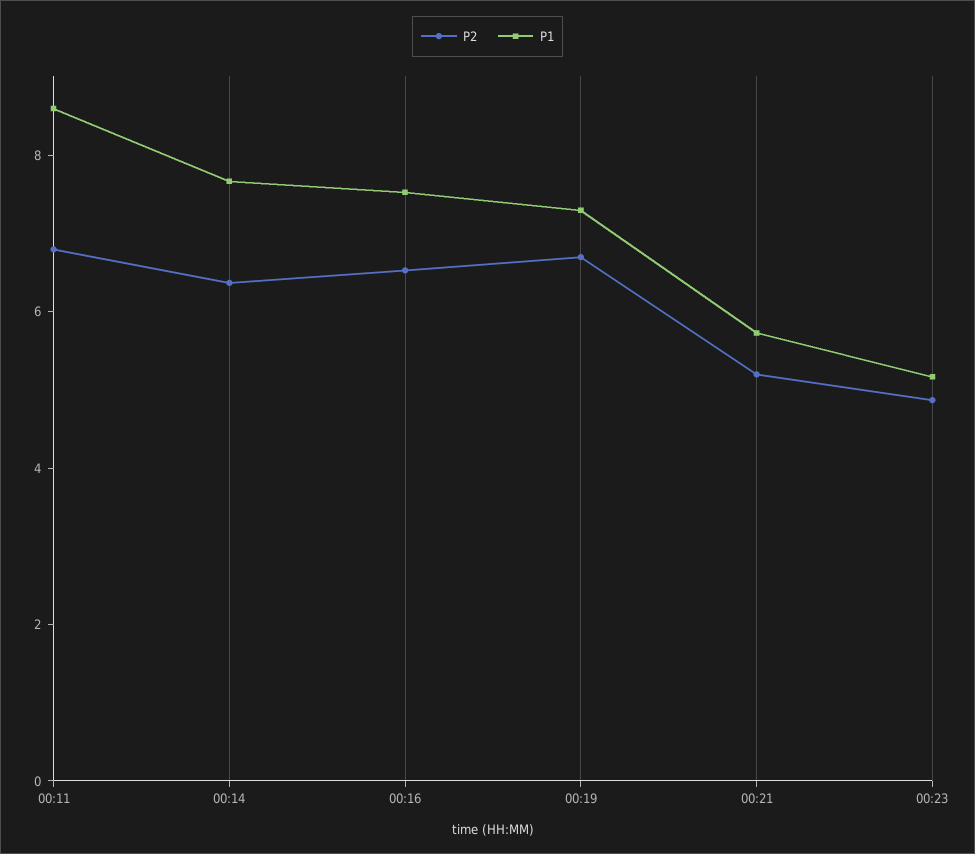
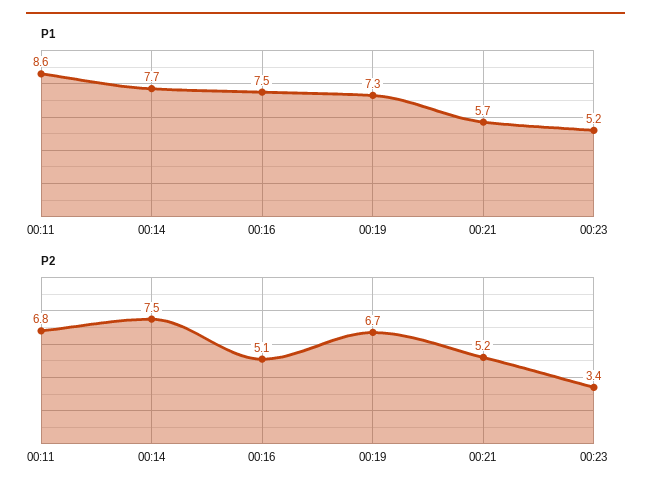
  {
    "P2": {
      "00:11": 6.8,
-     "00:14": 6.5,
+     "00:14": 7.5,
-     "00:16": 6.5,
+     "00:16": 5.1,
      "00:19": 6.7,
      "00:21": 5.2,
-     "00:23": 5
+     "00:23": 3.4
    },
    "P1": {
      "00:11": 8.6,
      "00:14": 7.7,
      "00:16": 7.5,
      "00:19": 7.3,
      "00:21": 5.7,
      "00:23": 5.2
    }
  }

